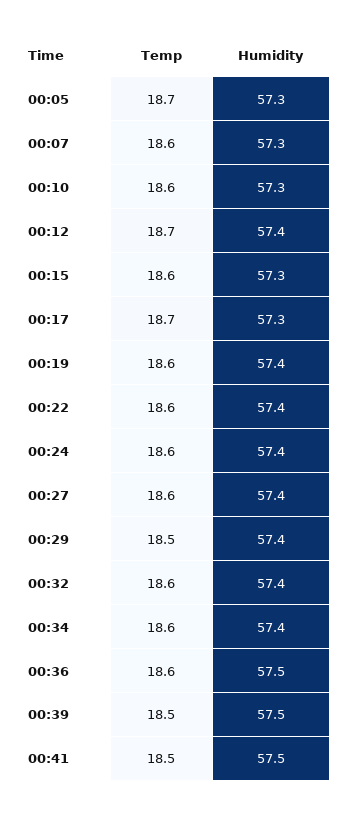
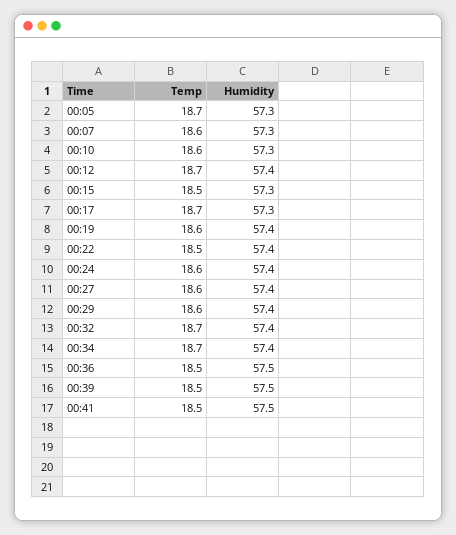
  {
    "Temp": {
      "00:05": 18.7,
      "00:07": 18.6,
      "00:10": 18.6,
      "00:12": 18.7,
-     "00:15": 18.6,
+     "00:15": 18.5,
      "00:17": 18.7,
      "00:19": 18.6,
-     "00:22": 18.6,
+     "00:22": 18.5,
      "00:24": 18.6,
      "00:27": 18.6,
-     "00:29": 18.5,
+     "00:29": 18.6,
-     "00:32": 18.6,
+     "00:32": 18.7,
-     "00:34": 18.6,
+     "00:34": 18.7,
-     "00:36": 18.6,
+     "00:36": 18.5,
      "00:39": 18.5,
      "00:41": 18.5
    },
    "Humidity": {
      "00:05": 57.3,
      "00:07": 57.3,
      "00:10": 57.3,
      "00:12": 57.4,
      "00:15": 57.3,
      "00:17": 57.3,
      "00:19": 57.4,
      "00:22": 57.4,
      "00:24": 57.4,
      "00:27": 57.4,
      "00:29": 57.4,
      "00:32": 57.4,
      "00:34": 57.4,
      "00:36": 57.5,
      "00:39": 57.5,
      "00:41": 57.5
    }
  }

